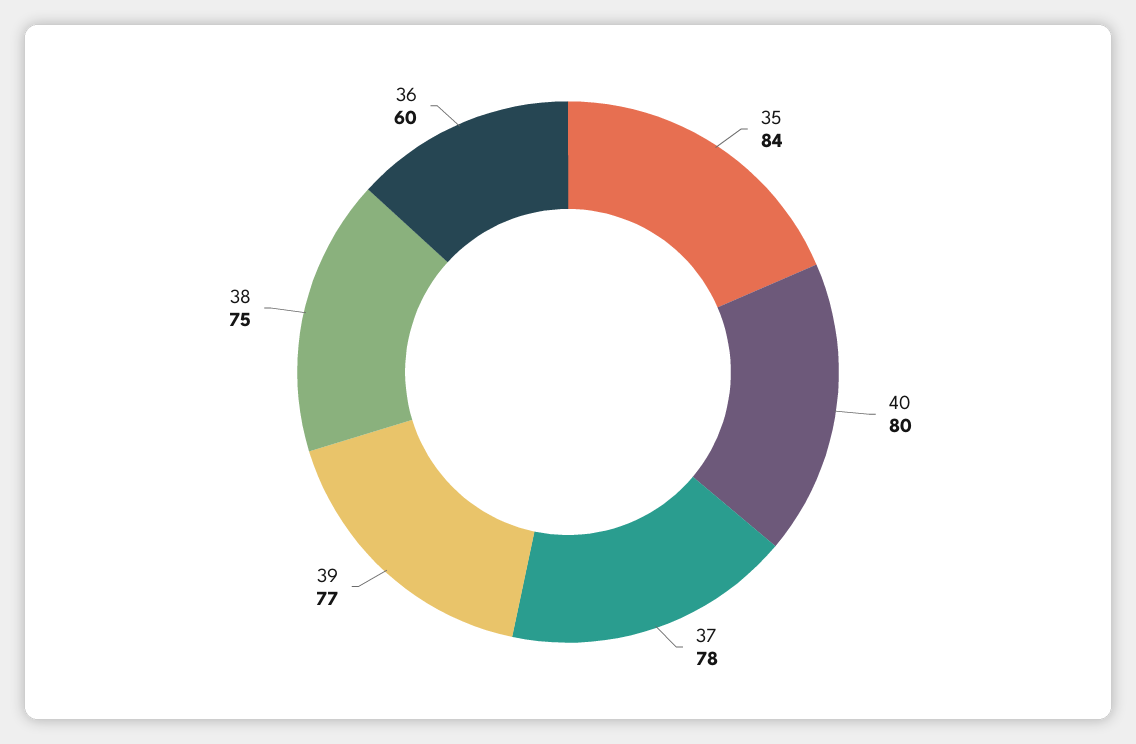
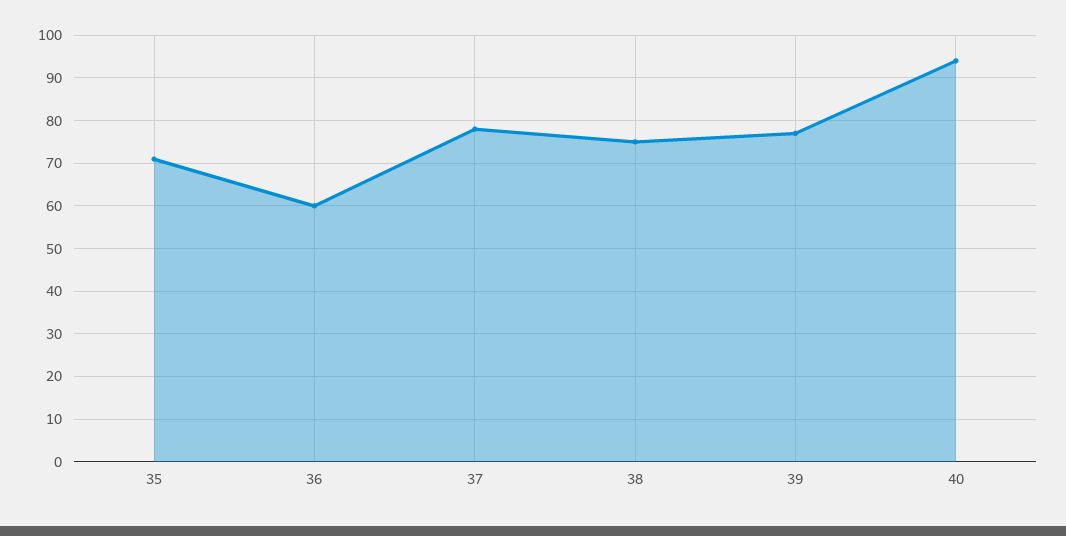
  {
-   "35": 84,
+   "35": 70,
-   "40": 80,
+   "40": 95,
    "37": 78,
    "39": 77,
    "38": 75,
    "36": 60
  }

